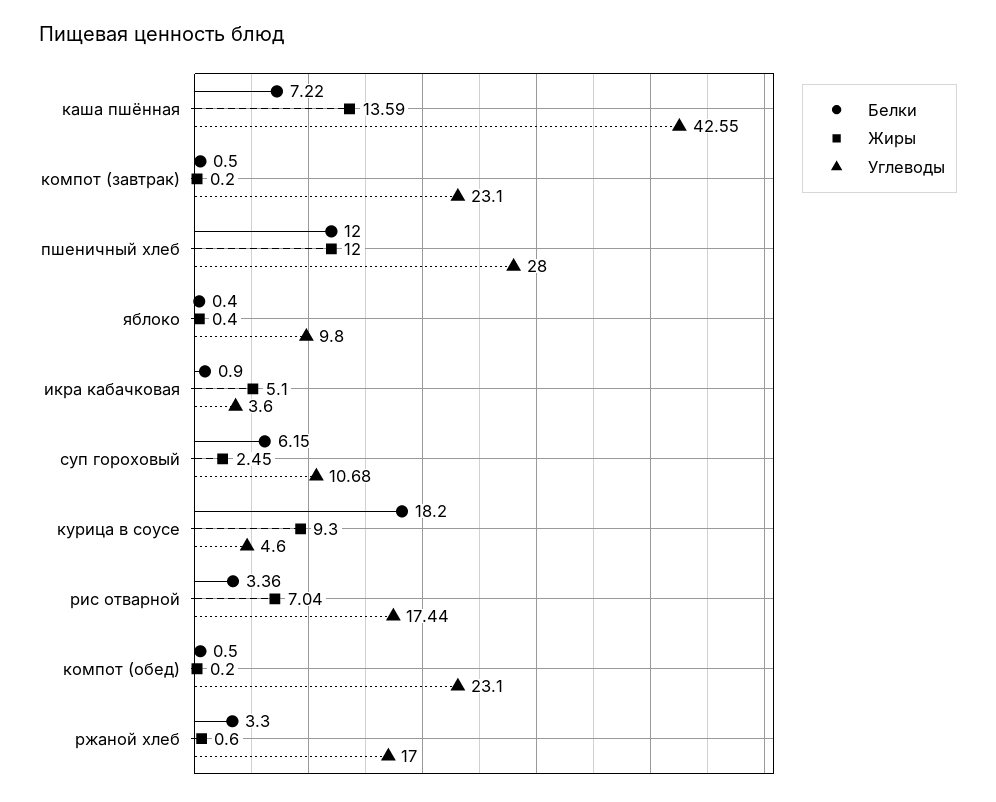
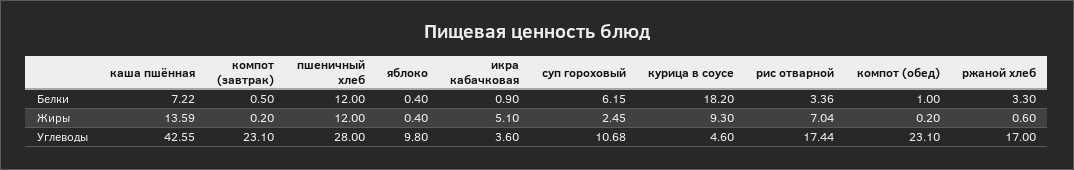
  {
    "Белки": {
      "каша пшённая": 7.22,
      "компот (завтрак)": 0.5,
      "пшеничный хлеб": 12,
      "яблоко": 0.4,
      "икра кабачковая": 0.9,
      "суп гороховый": 6.15,
      "курица в соусе": 18.2,
      "рис отварной": 3.36,
-     "компот (обед)": 0.5,
+     "компот (обед)": 1,
      "ржаной хлеб": 3.3
    },
    "Жиры": {
      "каша пшённая": 13.59,
      "компот (завтрак)": 0.2,
      "пшеничный хлеб": 12,
      "яблоко": 0.4,
      "икра кабачковая": 5.1,
      "суп гороховый": 2.45,
      "курица в соусе": 9.3,
      "рис отварной": 7.04,
      "компот (обед)": 0.2,
      "ржаной хлеб": 0.6
    },
    "Углеводы": {
      "каша пшённая": 42.55,
      "компот (завтрак)": 23.1,
      "пшеничный хлеб": 28,
      "яблоко": 9.8,
      "икра кабачковая": 3.6,
      "суп гороховый": 10.68,
      "курица в соусе": 4.6,
      "рис отварной": 17.44,
      "компот (обед)": 23.1,
      "ржаной хлеб": 17
    }
  }

